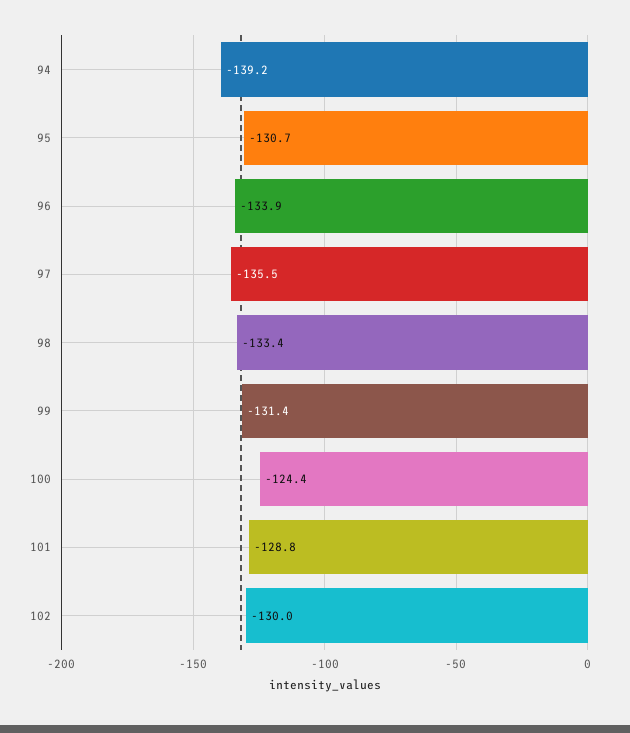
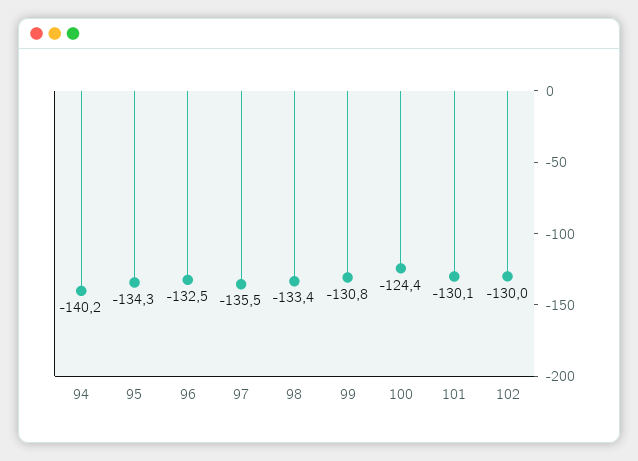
  {
-   "94": -139.2,
+   "94": -140.2,
-   "95": -130.7,
+   "95": -134.3,
-   "96": -133.9,
+   "96": -132.5,
    "97": -135.5,
    "98": -133.4,
-   "99": -131.4,
+   "99": -130.8,
    "100": -124.4,
-   "101": -128.8,
+   "101": -130.1,
    "102": -130
  }

